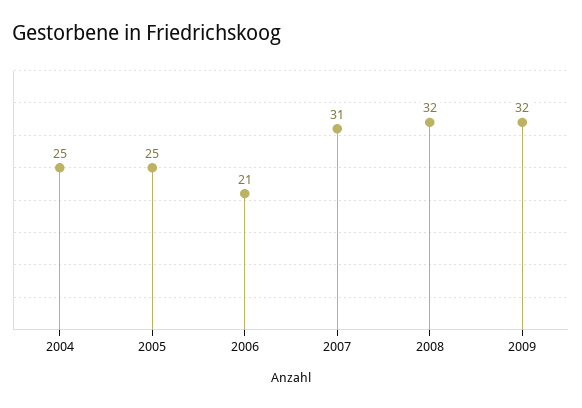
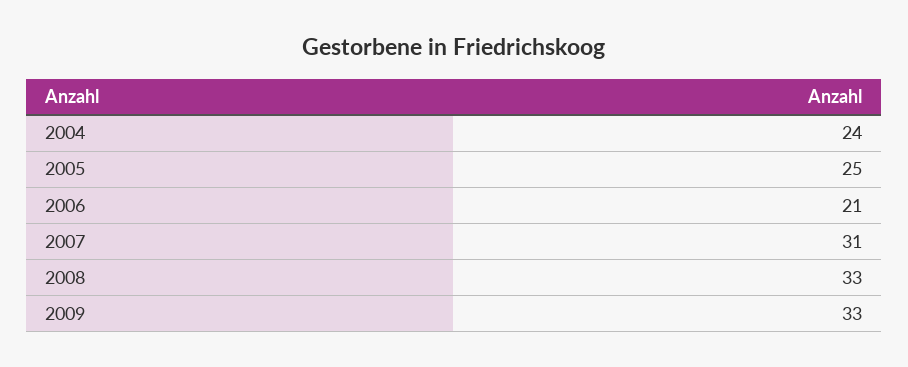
  {
-   "2004": 25,
+   "2004": 24,
    "2005": 25,
    "2006": 21,
    "2007": 31,
-   "2008": 32,
+   "2008": 33,
-   "2009": 32
+   "2009": 33
  }

